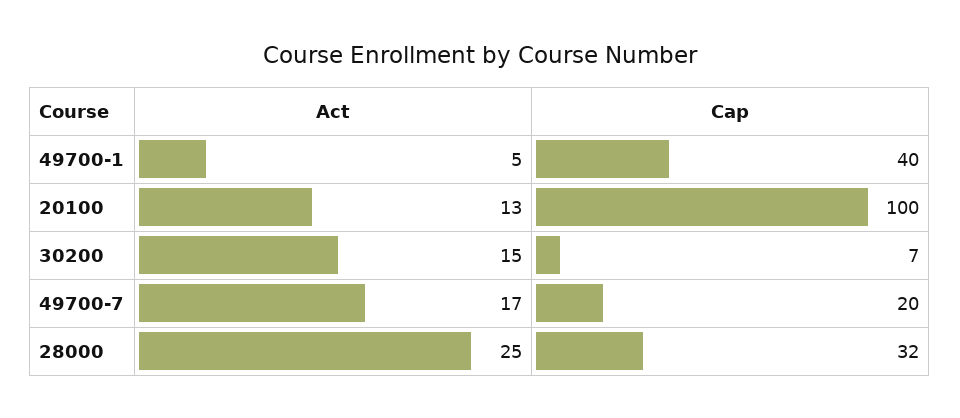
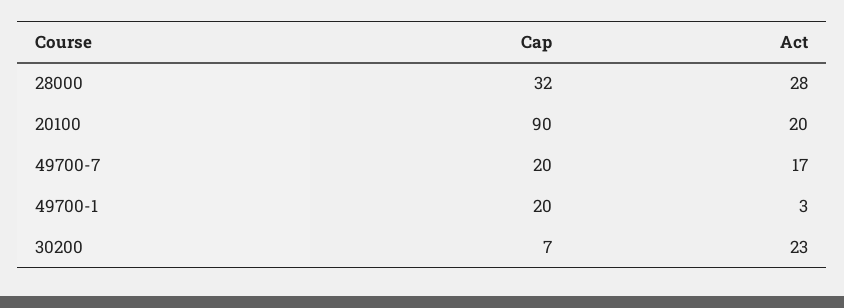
  {
    "Act": {
-     "49700-1": 5,
+     "49700-1": 3,
-     "20100": 13,
+     "20100": 20,
-     "30200": 15,
+     "30200": 23,
      "49700-7": 17,
-     "28000": 25
+     "28000": 28
    },
    "Cap": {
-     "49700-1": 40,
+     "49700-1": 20,
-     "20100": 100,
+     "20100": 90,
      "30200": 7,
      "49700-7": 20,
      "28000": 32
    }
  }

